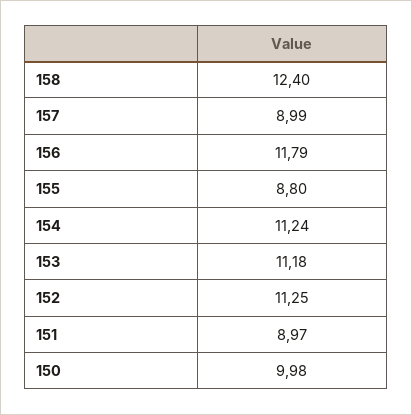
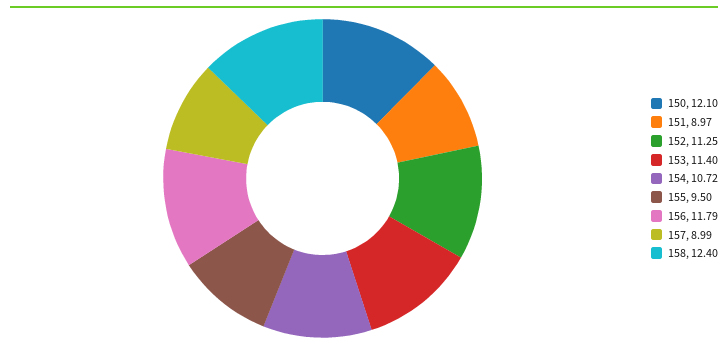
  {
    "158": 12.4,
    "157": 8.99,
    "156": 11.79,
-   "155": 8.8,
+   "155": 9.5,
-   "154": 11.24,
+   "154": 10.72,
-   "153": 11.18,
+   "153": 11.4,
    "152": 11.25,
    "151": 8.97,
-   "150": 9.98
+   "150": 12.1
  }

